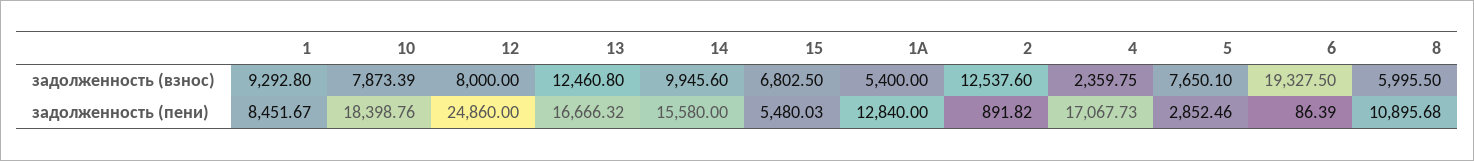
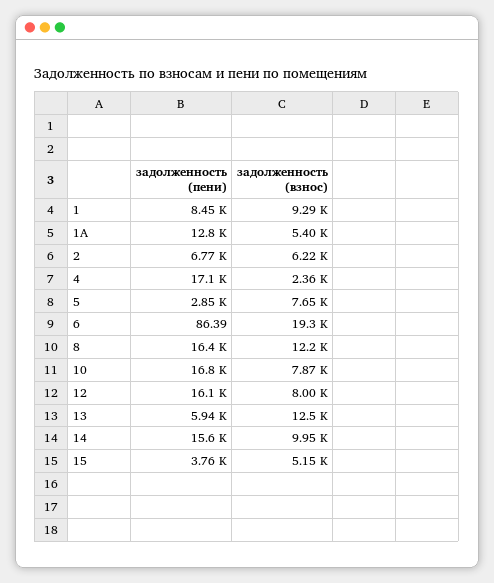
  {
    "1": {
      "задолженность (взнос)": 9292.8,
      "задолженность (пени)": 8451.67
    },
    "10": {
      "задолженность (взнос)": 7873.39,
-     "задолженность (пени)": 18398.76
+     "задолженность (пени)": 16800
    },
    "12": {
      "задолженность (взнос)": 8000,
-     "задолженность (пени)": 24860
+     "задолженность (пени)": 16100
    },
    "13": {
      "задолженность (взнос)": 12460.8,
-     "задолженность (пени)": 16666.32
+     "задолженность (пени)": 5940
    },
    "14": {
      "задолженность (взнос)": 9945.6,
      "задолженность (пени)": 15580
    },
    "15": {
-     "задолженность (взнос)": 6802.5,
+     "задолженность (взнос)": 5150,
-     "задолженность (пени)": 5480.03
+     "задолженность (пени)": 3760
    },
    "1А": {
      "задолженность (взнос)": 5400,
      "задолженность (пени)": 12840
    },
    "2": {
-     "задолженность (взнос)": 12537.6,
+     "задолженность (взнос)": 6220,
-     "задолженность (пени)": 891.82
+     "задолженность (пени)": 6770
    },
    "4": {
      "задолженность (взнос)": 2359.75,
      "задолженность (пени)": 17067.73
    },
    "5": {
      "задолженность (взнос)": 7650.1,
      "задолженность (пени)": 2852.46
    },
    "6": {
      "задолженность (взнос)": 19327.5,
      "задолженность (пени)": 86.39
    },
    "8": {
-     "задолженность (взнос)": 5995.5,
+     "задолженность (взнос)": 12200,
-     "задолженность (пени)": 10895.68
+     "задолженность (пени)": 16400
    }
  }

